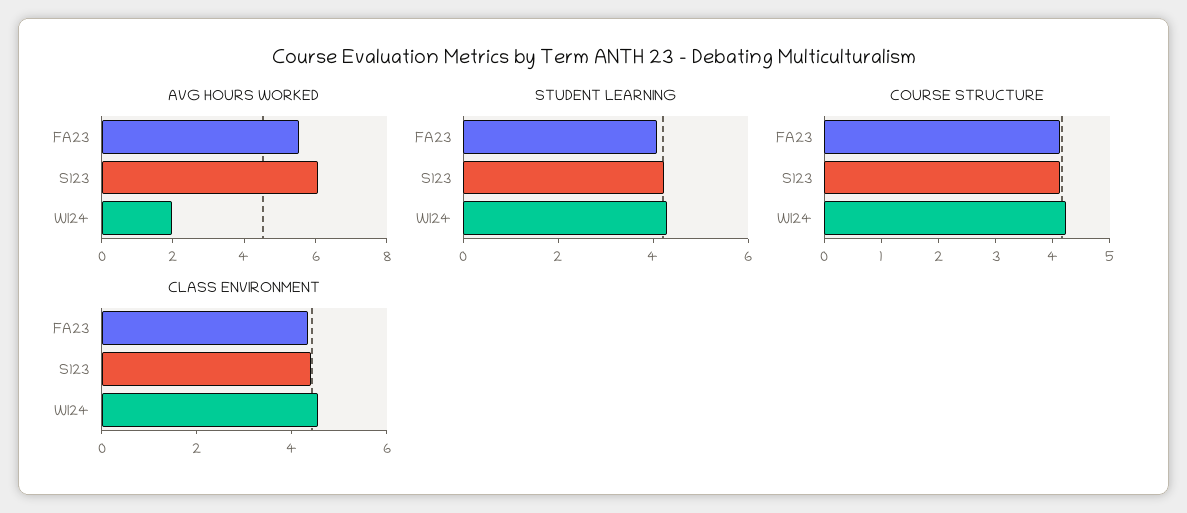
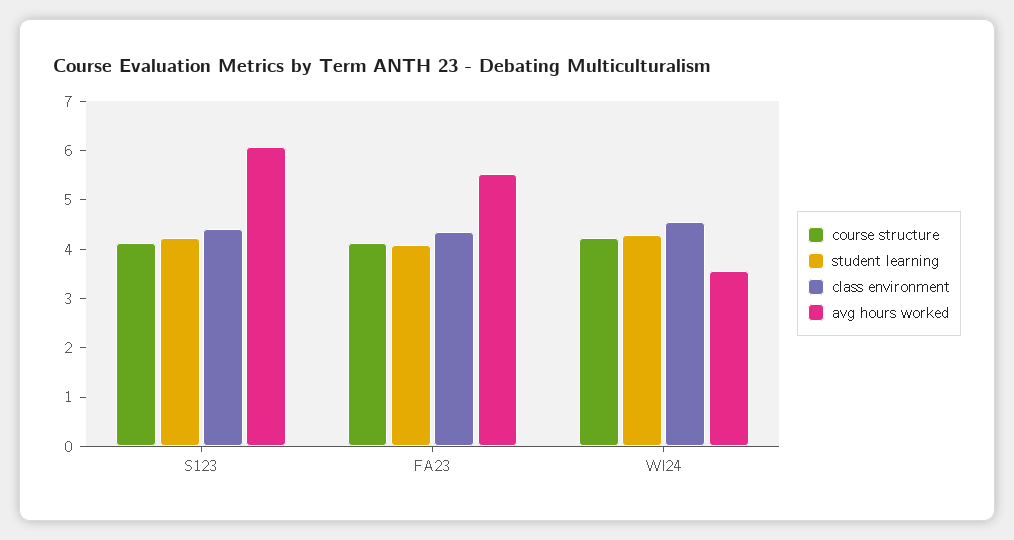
  {
    "AVG HOURS WORKED": {
      "FA23": 5.6,
      "S123": 6,
-     "WI24": 2
+     "WI24": 3.6
    },
    "STUDENT LEARNING": {
      "FA23": 4,
      "S123": 4.2,
      "WI24": 4.2
    },
    "COURSE STRUCTURE": {
      "FA23": 4.2,
      "S123": 4.2,
      "WI24": 4.2
    },
    "CLASS ENVIRONMENT": {
      "FA23": 4.4,
      "S123": 4.4,
      "WI24": 4.6
    }
  }

